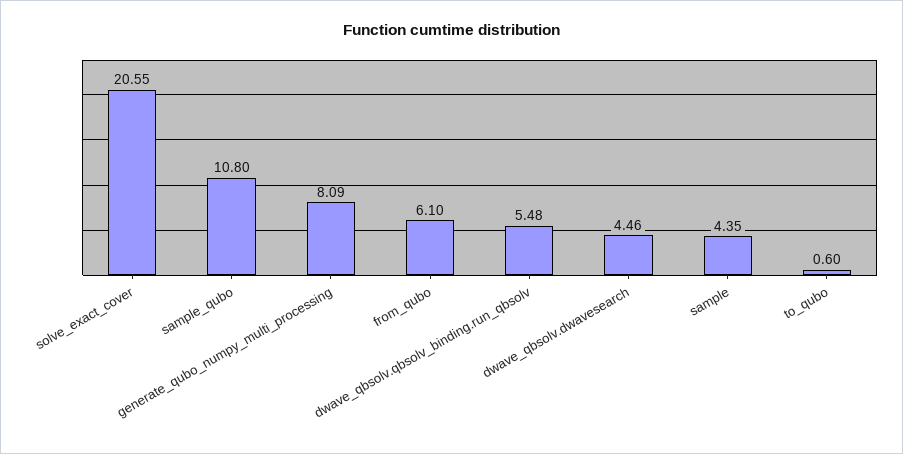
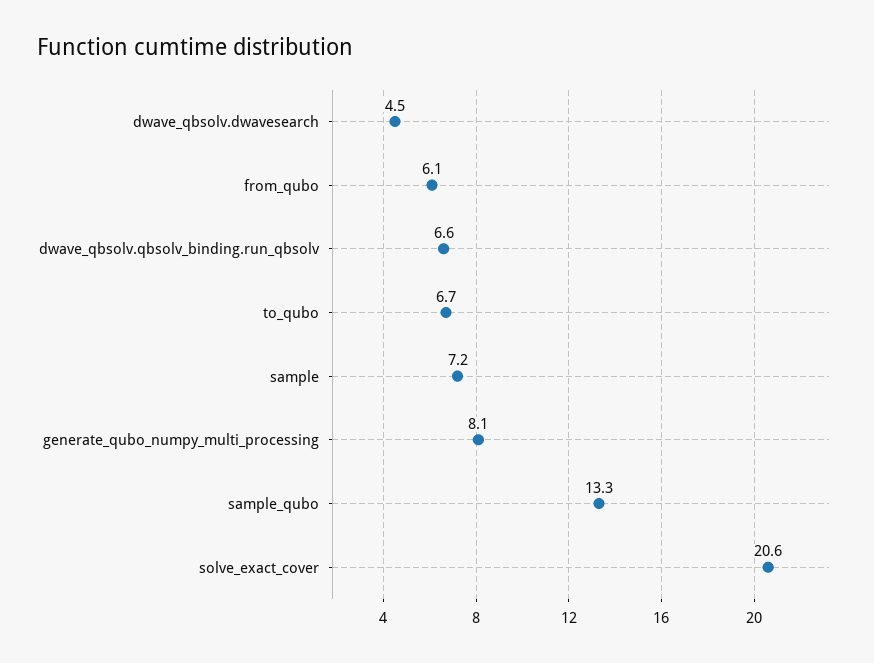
  {
    "solve_exact_cover": 20.55,
-   "sample_qubo": 10.8,
+   "sample_qubo": 13.3,
    "generate_qubo_numpy_multi_processing": 8.09,
    "from_qubo": 6.1,
-   "dwave_qbsolv.qbsolv_binding.run_qbsolv": 5.48,
+   "dwave_qbsolv.qbsolv_binding.run_qbsolv": 6.6,
    "dwave_qbsolv.dwavesearch": 4.46,
-   "sample": 4.35,
+   "sample": 7.2,
-   "to_qubo": 0.6
+   "to_qubo": 6.7
  }

